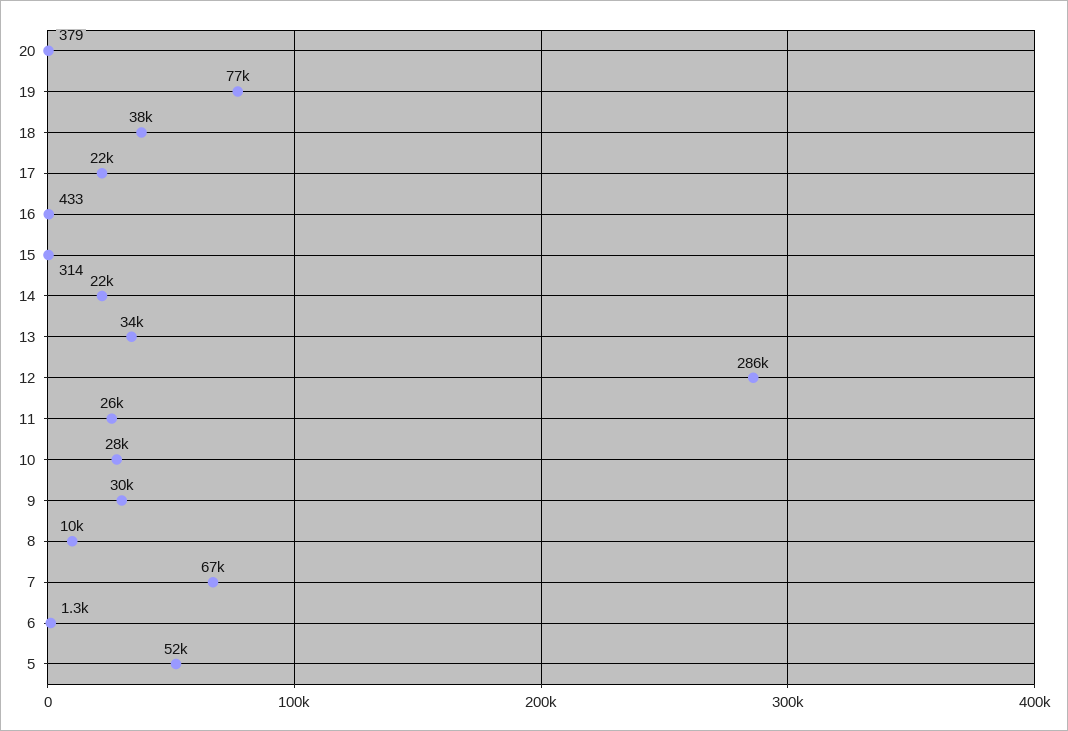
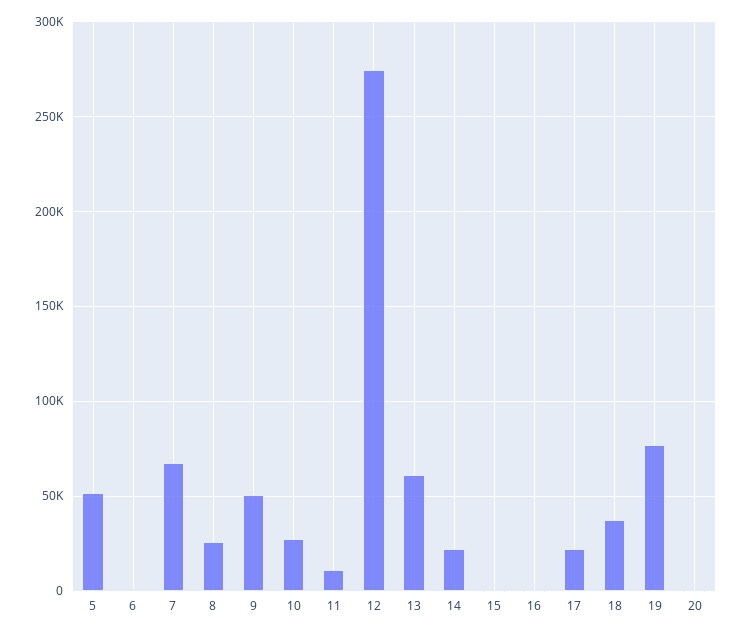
  {
    "20": 379,
    "19": 77000,
    "18": 38000,
    "17": 22000,
    "16": 433,
    "15": 314,
    "14": 22000,
-   "13": 34000,
+   "13": 60000,
-   "12": 286000,
+   "12": 275000,
-   "11": 26000,
+   "11": 10000,
    "10": 28000,
-   "9": 30000,
+   "9": 50000,
-   "8": 10000,
+   "8": 25000,
    "7": 67000,
    "6": 1300,
    "5": 52000
  }

